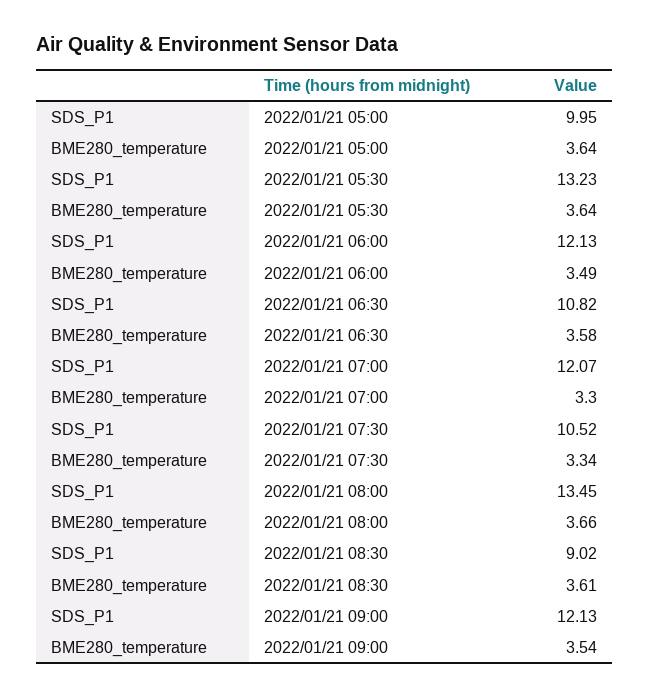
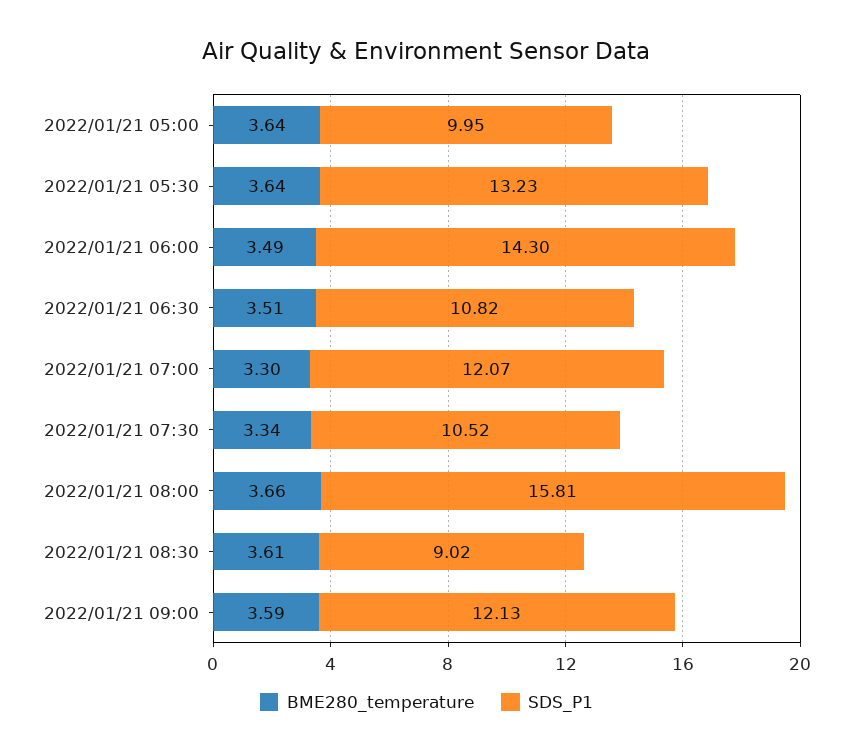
  {
    "SDS_P1": {
      "2022/01/21 05:00": 9.95,
      "2022/01/21 05:30": 13.23,
-     "2022/01/21 06:00": 12.13,
+     "2022/01/21 06:00": 14.3,
      "2022/01/21 06:30": 10.82,
      "2022/01/21 07:00": 12.07,
      "2022/01/21 07:30": 10.52,
-     "2022/01/21 08:00": 13.45,
+     "2022/01/21 08:00": 15.81,
      "2022/01/21 08:30": 9.02,
      "2022/01/21 09:00": 12.13
    },
    "BME280_temperature": {
      "2022/01/21 05:00": 3.64,
      "2022/01/21 05:30": 3.64,
      "2022/01/21 06:00": 3.49,
-     "2022/01/21 06:30": 3.58,
+     "2022/01/21 06:30": 3.51,
      "2022/01/21 07:00": 3.3,
      "2022/01/21 07:30": 3.34,
      "2022/01/21 08:00": 3.66,
      "2022/01/21 08:30": 3.61,
-     "2022/01/21 09:00": 3.54
+     "2022/01/21 09:00": 3.59
    }
  }

